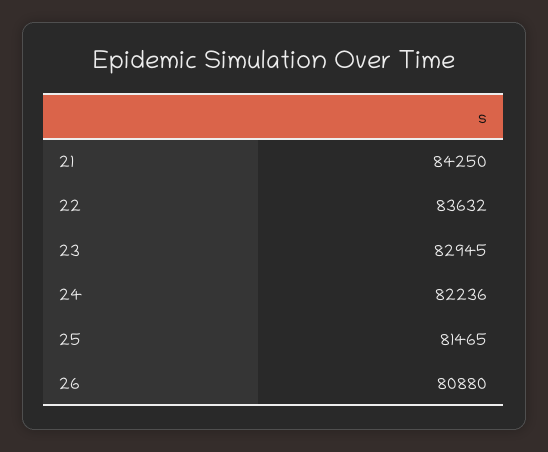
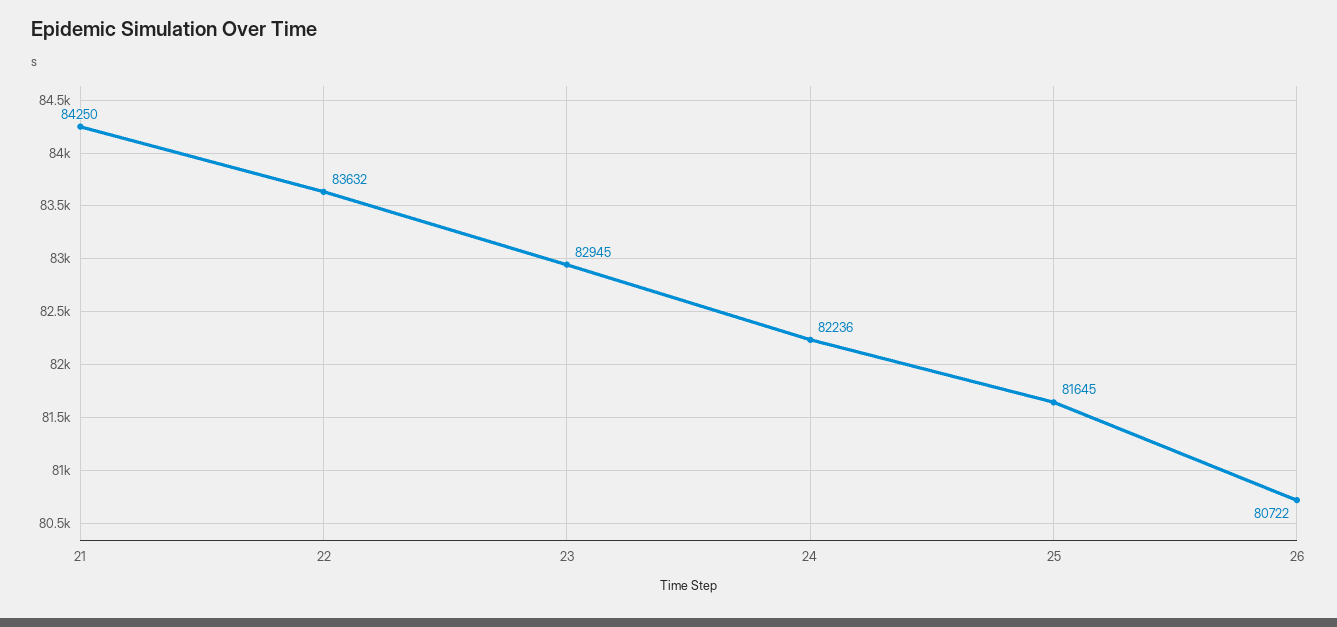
  {
    "21": 84250,
    "22": 83632,
    "23": 82945,
    "24": 82236,
-   "25": 81465,
+   "25": 81645,
-   "26": 80880
+   "26": 80722
  }

